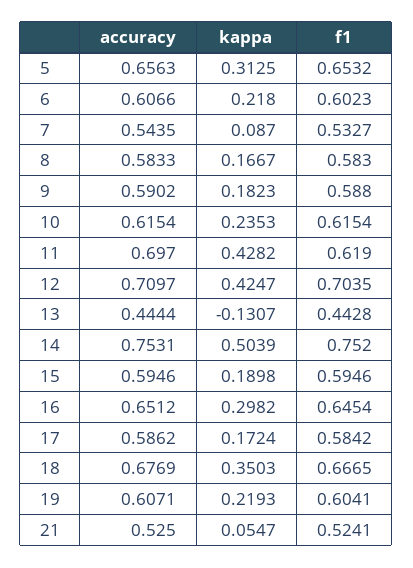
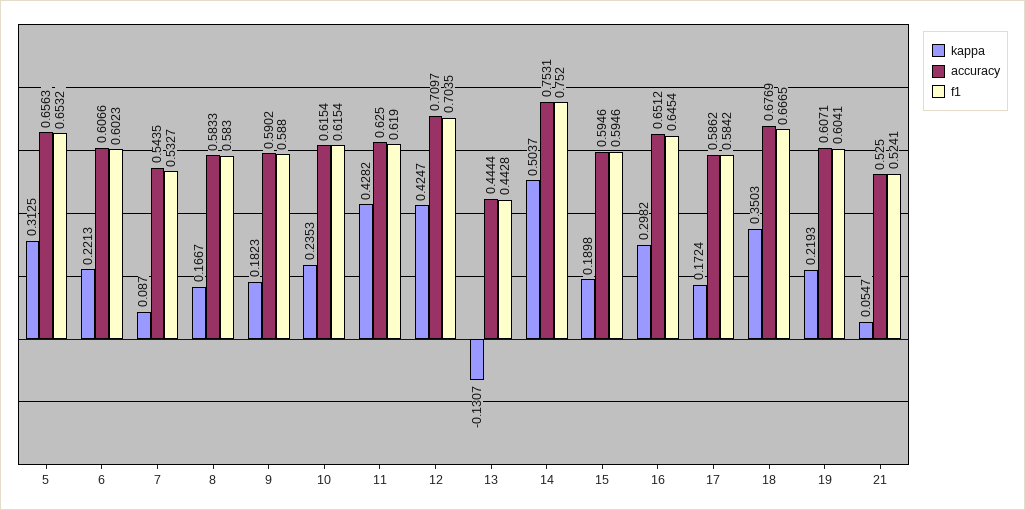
  {
    "accuracy": {
      "5": 0.6563,
      "6": 0.6066,
      "7": 0.5435,
      "8": 0.5833,
      "9": 0.5902,
      "10": 0.6154,
-     "11": 0.697,
+     "11": 0.625,
      "12": 0.7097,
      "13": 0.4444,
      "14": 0.7531,
      "15": 0.5946,
      "16": 0.6512,
      "17": 0.5862,
      "18": 0.6769,
      "19": 0.6071,
      "21": 0.525
    },
    "kappa": {
      "5": 0.3125,
-     "6": 0.218,
+     "6": 0.2213,
      "7": 0.087,
      "8": 0.1667,
      "9": 0.1823,
      "10": 0.2353,
      "11": 0.4282,
      "12": 0.4247,
      "13": -0.1307,
-     "14": 0.5039,
+     "14": 0.5037,
      "15": 0.1898,
      "16": 0.2982,
      "17": 0.1724,
      "18": 0.3503,
      "19": 0.2193,
      "21": 0.0547
    },
    "f1": {
      "5": 0.6532,
      "6": 0.6023,
      "7": 0.5327,
      "8": 0.583,
      "9": 0.588,
      "10": 0.6154,
      "11": 0.619,
      "12": 0.7035,
      "13": 0.4428,
      "14": 0.752,
      "15": 0.5946,
      "16": 0.6454,
      "17": 0.5842,
      "18": 0.6665,
      "19": 0.6041,
      "21": 0.5241
    }
  }

